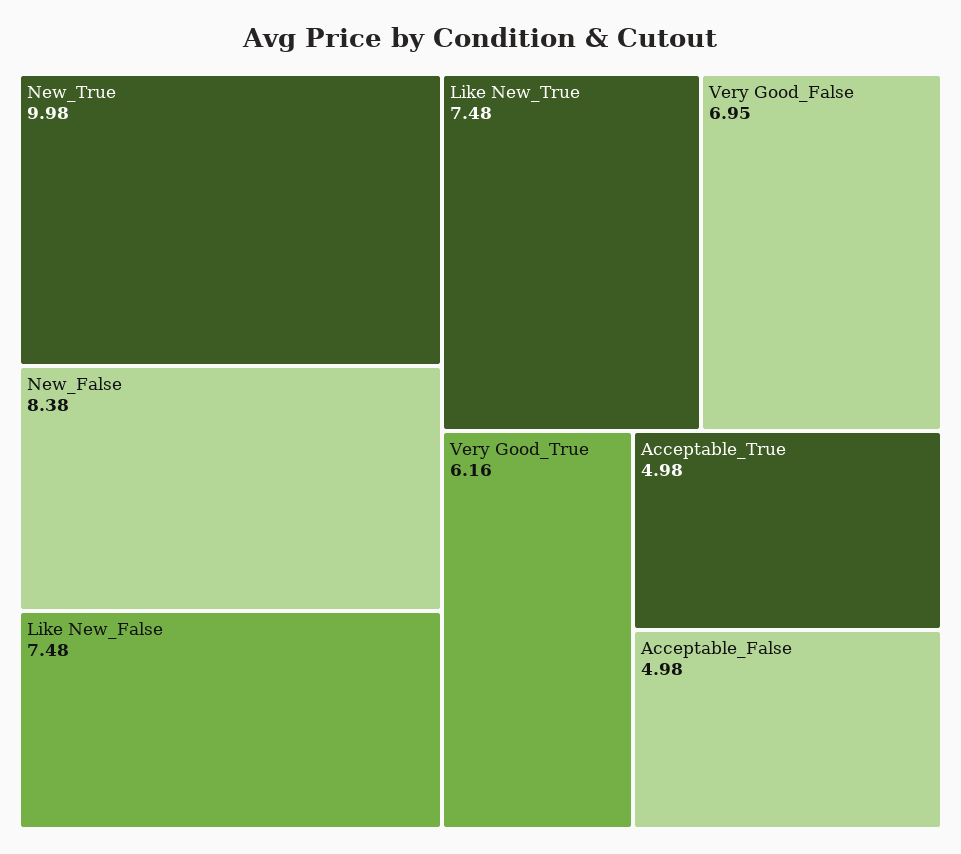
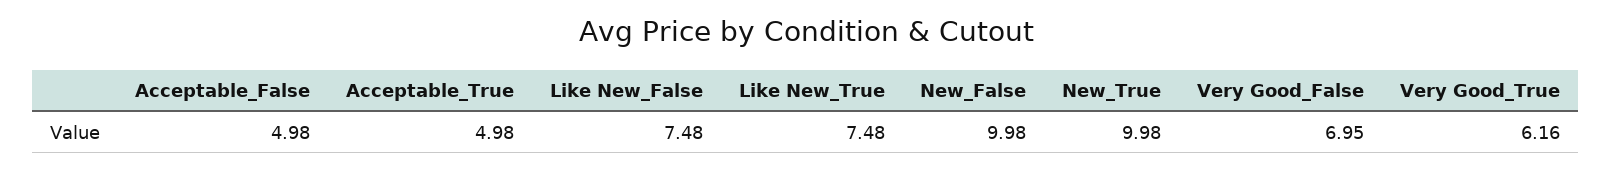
  {
    "New_True": 9.98,
-   "New_False": 8.38,
+   "New_False": 9.98,
    "Like New_False": 7.48,
    "Like New_True": 7.48,
    "Very Good_False": 6.95,
    "Very Good_True": 6.16,
    "Acceptable_True": 4.98,
    "Acceptable_False": 4.98
  }

